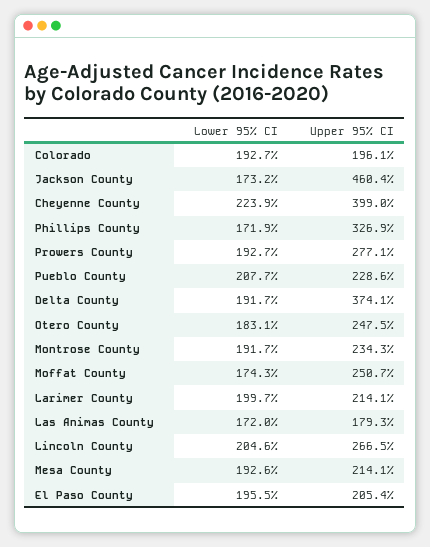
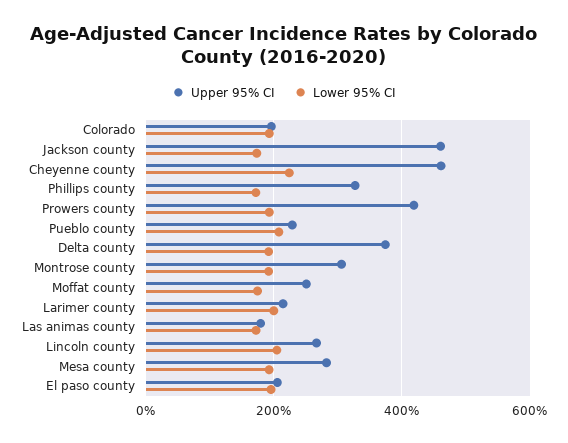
  {
    "Lower 95% CI": {
      "Colorado": 192.7,
      "Jackson County": 173.2,
      "Cheyenne County": 223.9,
      "Phillips County": 171.9,
      "Prowers County": 192.7,
      "Pueblo County": 207.7,
      "Delta County": 191.7,
-     "Otero County": 183.1,
      "Montrose County": 191.7,
      "Moffat County": 174.3,
      "Larimer County": 199.7,
      "Las Animas County": 172,
      "Lincoln County": 204.6,
      "Mesa County": 192.6,
      "El Paso County": 195.5
    },
    "Upper 95% CI": {
      "Colorado": 196.1,
      "Jackson County": 460.4,
-     "Cheyenne County": 399,
+     "Cheyenne County": 460,
      "Phillips County": 326.9,
-     "Prowers County": 277.1,
+     "Prowers County": 420,
      "Pueblo County": 228.6,
      "Delta County": 374.1,
-     "Otero County": 247.5,
-     "Montrose County": 234.3,
+     "Montrose County": 300,
      "Moffat County": 250.7,
      "Larimer County": 214.1,
      "Las Animas County": 179.3,
      "Lincoln County": 266.5,
-     "Mesa County": 214.1,
+     "Mesa County": 280,
      "El Paso County": 205.4
    }
  }

